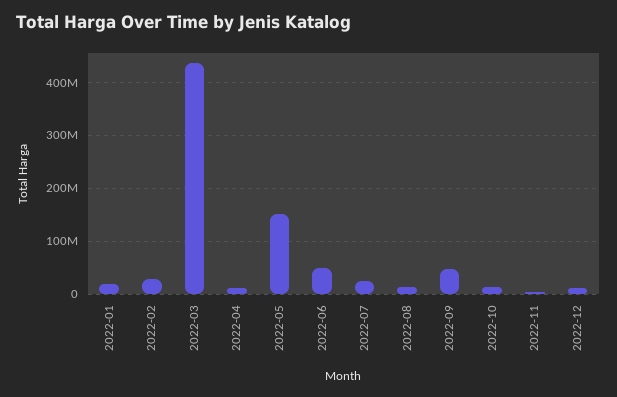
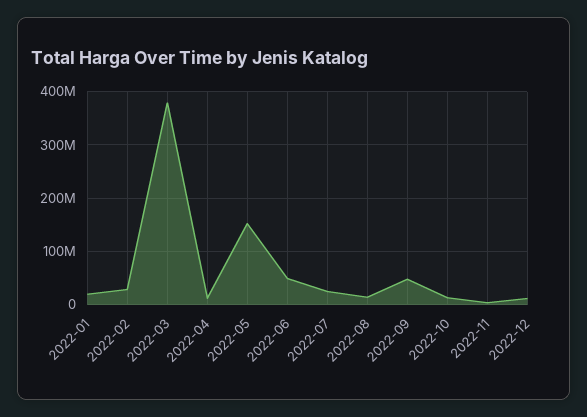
  {
    "2022-01": 20000000,
    "2022-02": 20000000,
-   "2022-03": 440000000,
+   "2022-03": 380000000,
    "2022-04": 20000000,
    "2022-05": 160000000,
    "2022-06": 40000000,
    "2022-07": 20000000,
    "2022-08": 20000000,
    "2022-09": 40000000,
    "2022-10": 20000000,
    "2022-11": 0,
    "2022-12": 20000000
  }

